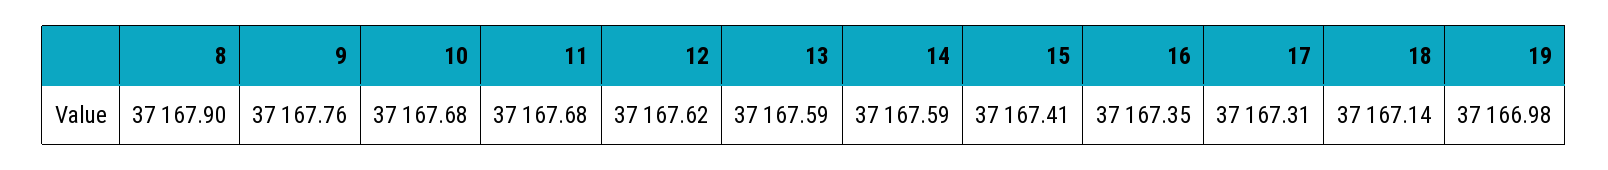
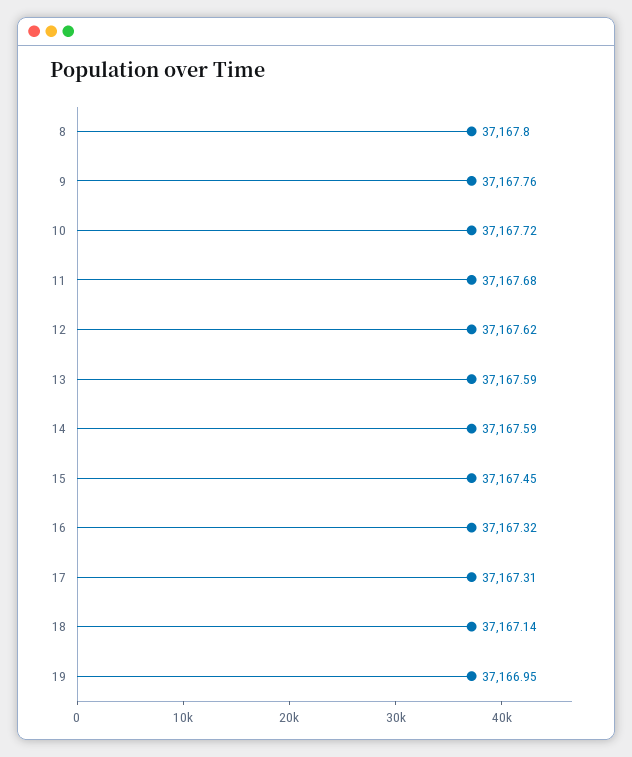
  {
-   "8": 37167.9,
+   "8": 37167.8,
    "9": 37167.76,
-   "10": 37167.68,
+   "10": 37167.72,
    "11": 37167.68,
    "12": 37167.62,
    "13": 37167.59,
    "14": 37167.59,
-   "15": 37167.41,
+   "15": 37167.45,
-   "16": 37167.35,
+   "16": 37167.32,
    "17": 37167.31,
    "18": 37167.14,
-   "19": 37166.98
+   "19": 37166.95
  }

